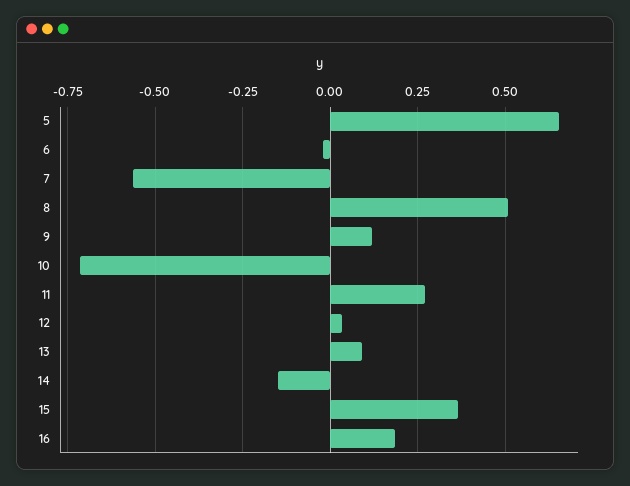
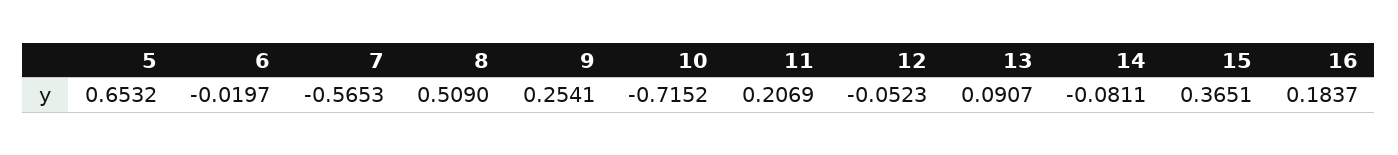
  {
    "5": 0.6532,
    "6": -0.0197,
    "7": -0.5653,
    "8": 0.509,
-   "9": 0.125,
+   "9": 0.2541,
    "10": -0.7152,
-   "11": 0.275,
+   "11": 0.2069,
-   "12": 0.025,
+   "12": -0.0523,
    "13": 0.0907,
-   "14": -0.15,
+   "14": -0.0811,
    "15": 0.3651,
    "16": 0.1837
  }

